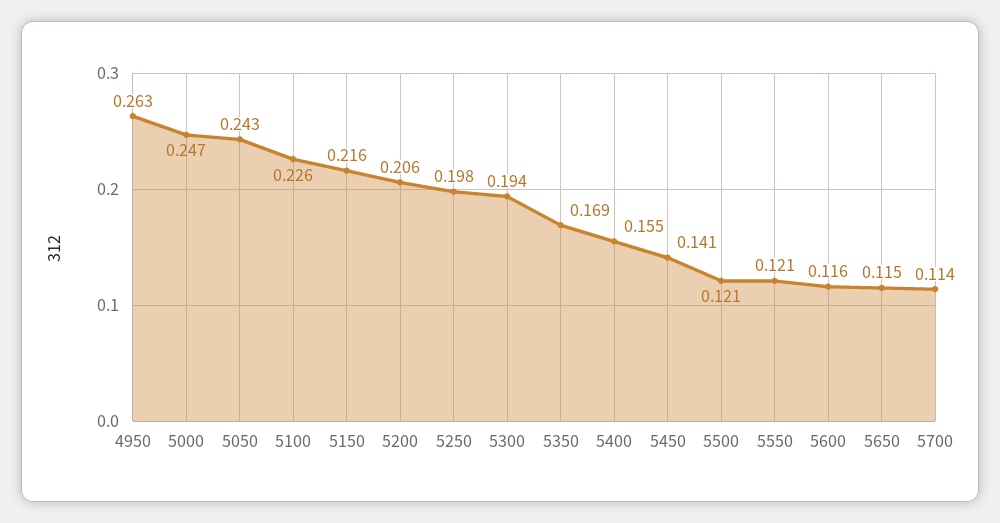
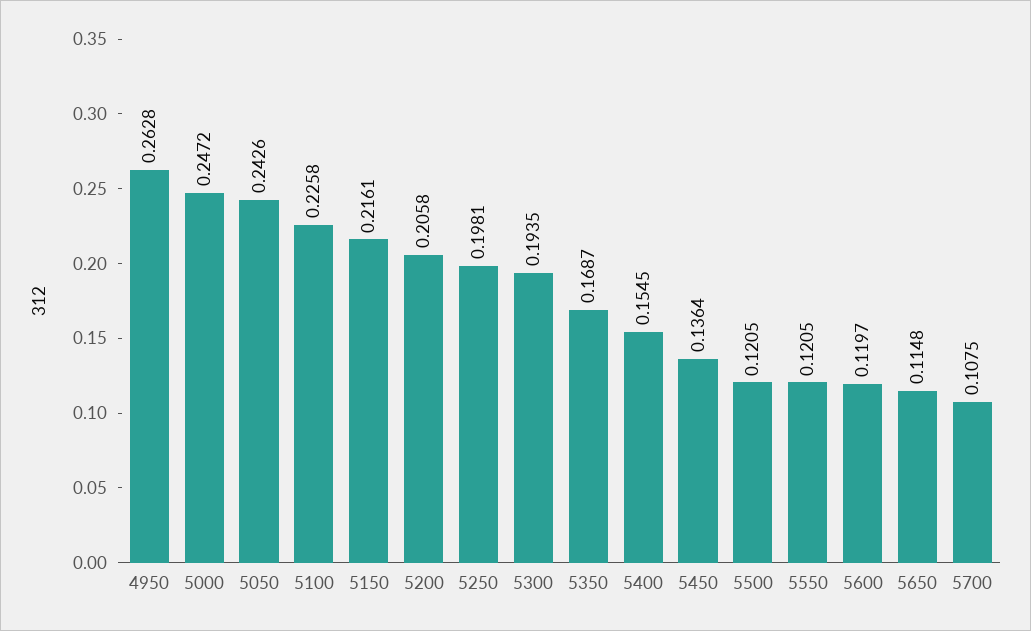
  {
    "4950": 0.2628,
    "5000": 0.2472,
    "5050": 0.2426,
    "5100": 0.2258,
    "5150": 0.2161,
    "5200": 0.2058,
    "5250": 0.1981,
    "5300": 0.1935,
    "5350": 0.1687,
    "5400": 0.1545,
-   "5450": 0.141,
+   "5450": 0.1364,
    "5500": 0.1205,
    "5550": 0.1205,
-   "5600": 0.116,
+   "5600": 0.1197,
    "5650": 0.1148,
-   "5700": 0.114
+   "5700": 0.1075
  }

